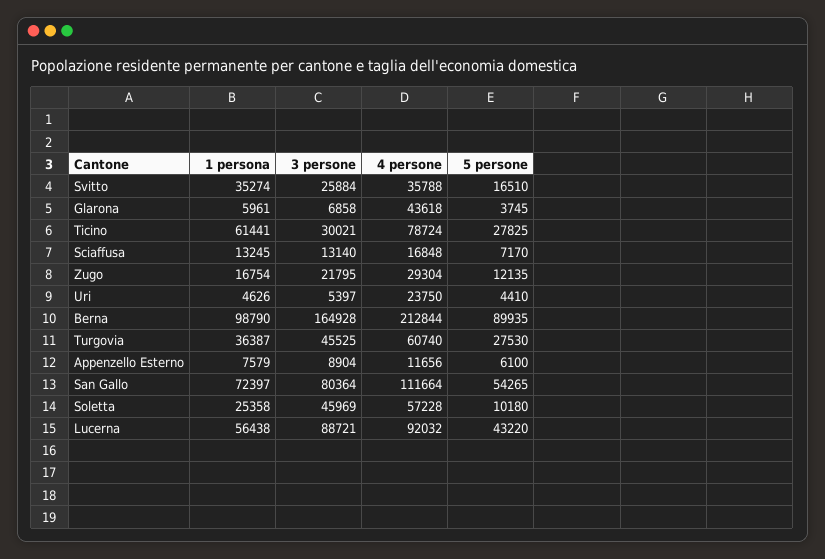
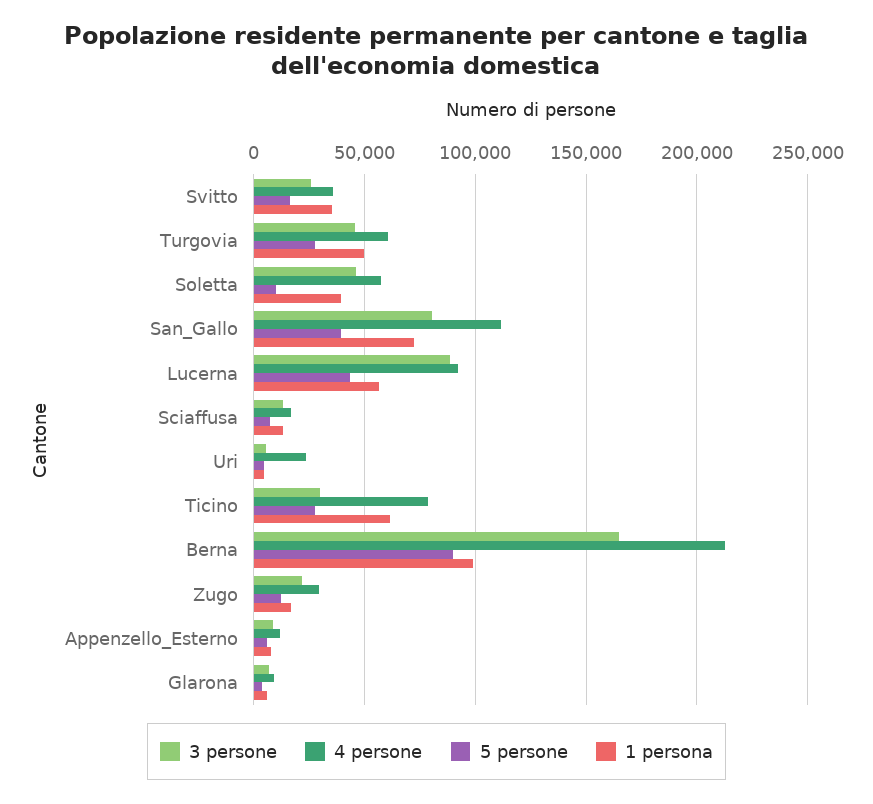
  {
    "1 persona": {
      "Svitto": 35274,
      "Glarona": 5961,
      "Ticino": 61441,
      "Sciaffusa": 13245,
      "Zugo": 16754,
      "Uri": 4626,
      "Berna": 98790,
-     "Turgovia": 36387,
+     "Turgovia": 50000,
      "Appenzello Esterno": 7579,
      "San Gallo": 72397,
-     "Soletta": 25358,
+     "Soletta": 40000,
      "Lucerna": 56438
    },
    "3 persone": {
      "Svitto": 25884,
      "Glarona": 6858,
      "Ticino": 30021,
      "Sciaffusa": 13140,
      "Zugo": 21795,
      "Uri": 5397,
      "Berna": 164928,
      "Turgovia": 45525,
      "Appenzello Esterno": 8904,
      "San Gallo": 80364,
      "Soletta": 45969,
      "Lucerna": 88721
    },
    "4 persone": {
      "Svitto": 35788,
-     "Glarona": 43618,
+     "Glarona": 10000,
      "Ticino": 78724,
      "Sciaffusa": 16848,
      "Zugo": 29304,
      "Uri": 23750,
      "Berna": 212844,
      "Turgovia": 60740,
      "Appenzello Esterno": 11656,
      "San Gallo": 111664,
      "Soletta": 57228,
      "Lucerna": 92032
    },
    "5 persone": {
      "Svitto": 16510,
      "Glarona": 3745,
      "Ticino": 27825,
      "Sciaffusa": 7170,
      "Zugo": 12135,
      "Uri": 4410,
      "Berna": 89935,
      "Turgovia": 27530,
      "Appenzello Esterno": 6100,
-     "San Gallo": 54265,
+     "San Gallo": 40000,
      "Soletta": 10180,
      "Lucerna": 43220
    }
  }

